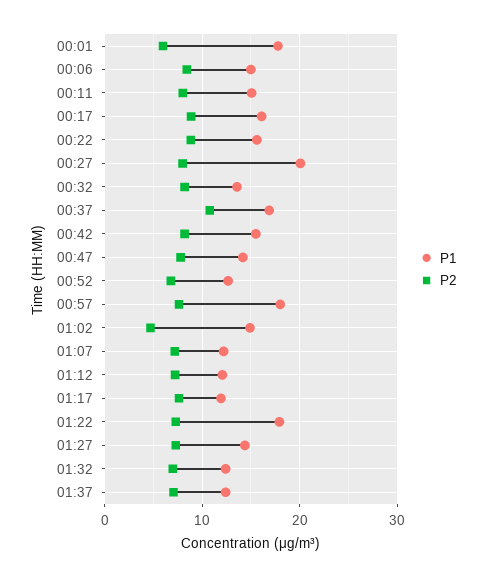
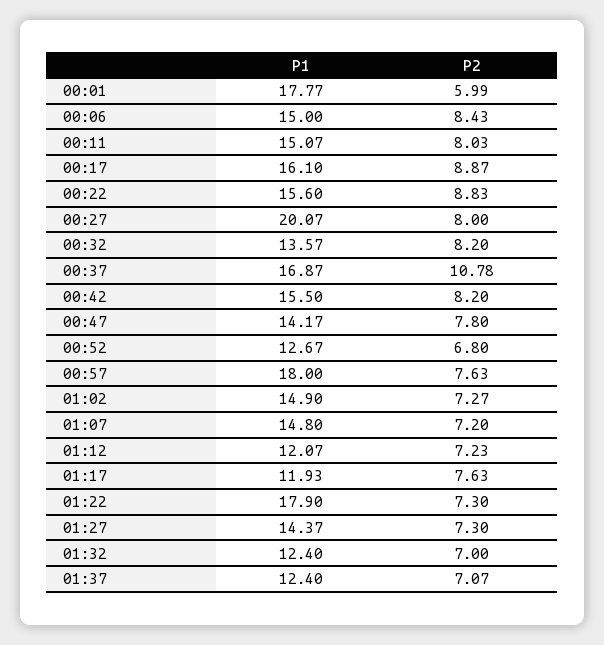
  {
    "P1": {
      "00:01": 17.77,
      "00:06": 15,
      "00:11": 15.07,
      "00:17": 16.1,
      "00:22": 15.6,
      "00:27": 20.07,
      "00:32": 13.57,
      "00:37": 16.87,
      "00:42": 15.5,
      "00:47": 14.17,
      "00:52": 12.67,
      "00:57": 18,
      "01:02": 14.9,
-     "01:07": 12,
+     "01:07": 14.8,
      "01:12": 12.07,
      "01:17": 11.93,
      "01:22": 17.9,
      "01:27": 14.37,
      "01:32": 12.4,
      "01:37": 12.4
    },
    "P2": {
      "00:01": 5.99,
      "00:06": 8.43,
      "00:11": 8.03,
      "00:17": 8.87,
      "00:22": 8.83,
      "00:27": 8,
      "00:32": 8.2,
      "00:37": 10.78,
      "00:42": 8.2,
      "00:47": 7.8,
      "00:52": 6.8,
      "00:57": 7.63,
-     "01:02": 5,
+     "01:02": 7.27,
      "01:07": 7.2,
      "01:12": 7.23,
      "01:17": 7.63,
      "01:22": 7.3,
      "01:27": 7.3,
      "01:32": 7,
      "01:37": 7.07
    }
  }

